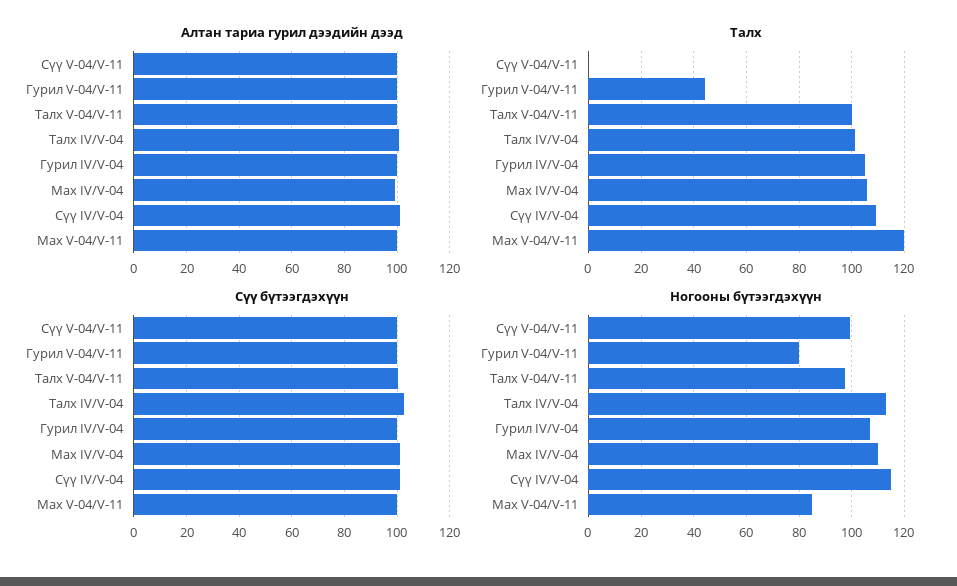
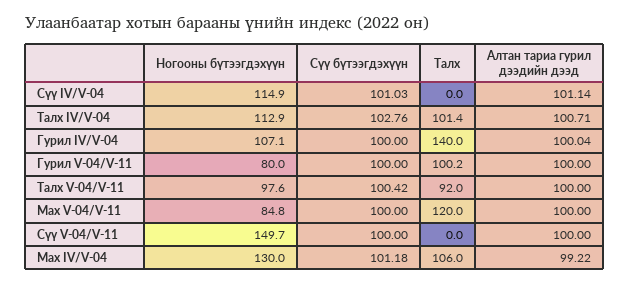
  {
    "Алтан тариа гурил дээдийн дээд": {
      "Сүү V-04/V-11": 100,
      "Гурил V-04/V-11": 100,
      "Талх V-04/V-11": 100,
      "Талх IV/V-04": 100.71,
      "Гурил IV/V-04": 100.04,
      "Мах IV/V-04": 99.22,
      "Сүү IV/V-04": 101.14,
      "Мах V-04/V-11": 100
    },
    "Талх": {
      "Сүү V-04/V-11": 0,
-     "Гурил V-04/V-11": 45,
+     "Гурил V-04/V-11": 100.2,
-     "Талх V-04/V-11": 100,
+     "Талх V-04/V-11": 92,
      "Талх IV/V-04": 101.4,
-     "Гурил IV/V-04": 105,
+     "Гурил IV/V-04": 140,
      "Мах IV/V-04": 106,
-     "Сүү IV/V-04": 110,
+     "Сүү IV/V-04": 0,
      "Мах V-04/V-11": 120
    },
    "Сүү бүтээгдэхүүн": {
      "Сүү V-04/V-11": 100,
      "Гурил V-04/V-11": 100,
      "Талх V-04/V-11": 100.42,
      "Талх IV/V-04": 102.76,
      "Гурил IV/V-04": 100,
      "Мах IV/V-04": 101.18,
      "Сүү IV/V-04": 101.03,
      "Мах V-04/V-11": 100
    },
    "Ногооны бүтээгдэхүүн": {
-     "Сүү V-04/V-11": 100,
+     "Сүү V-04/V-11": 149.7,
      "Гурил V-04/V-11": 80,
      "Талх V-04/V-11": 97.6,
      "Талх IV/V-04": 112.9,
      "Гурил IV/V-04": 107.1,
-     "Мах IV/V-04": 110,
+     "Мах IV/V-04": 130,
      "Сүү IV/V-04": 114.9,
      "Мах V-04/V-11": 84.8
    }
  }

